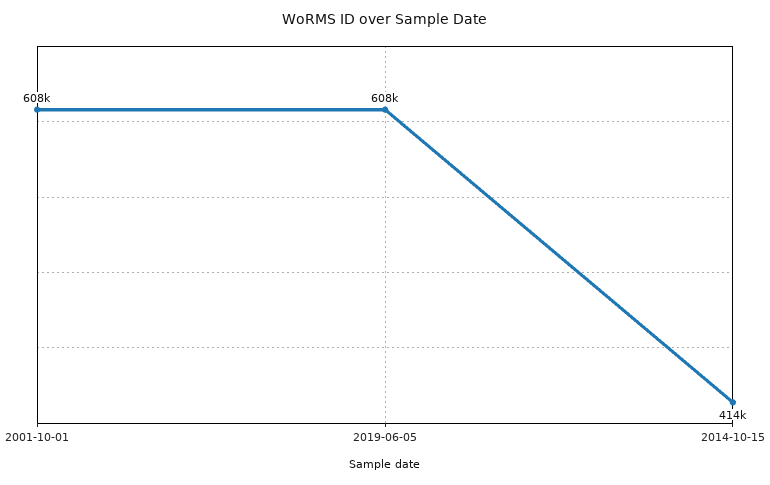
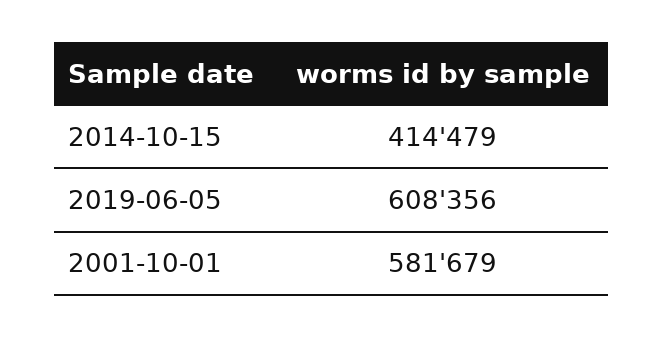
  {
-   "2001-10-01": 608000,
+   "2001-10-01": 581679,
    "2019-06-05": 608356,
    "2014-10-15": 414479
  }

